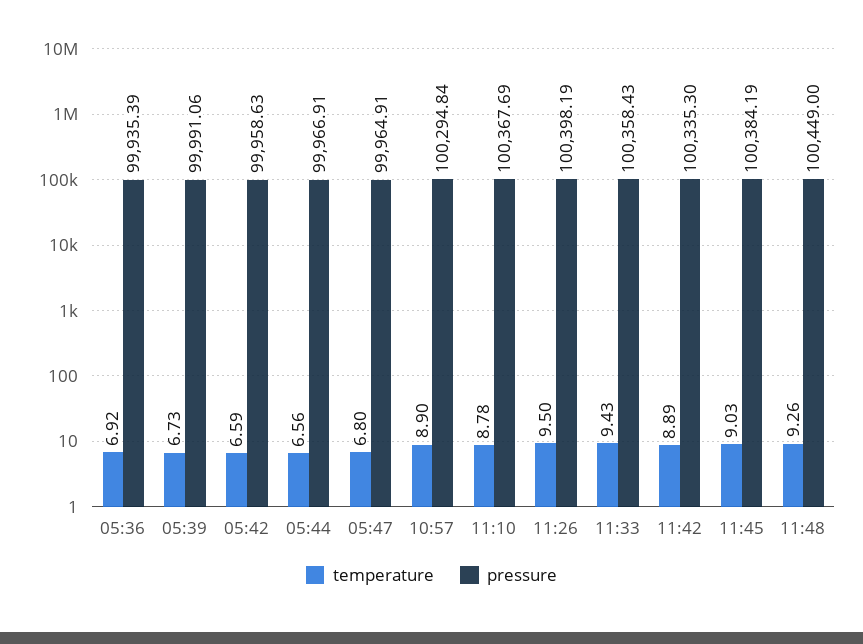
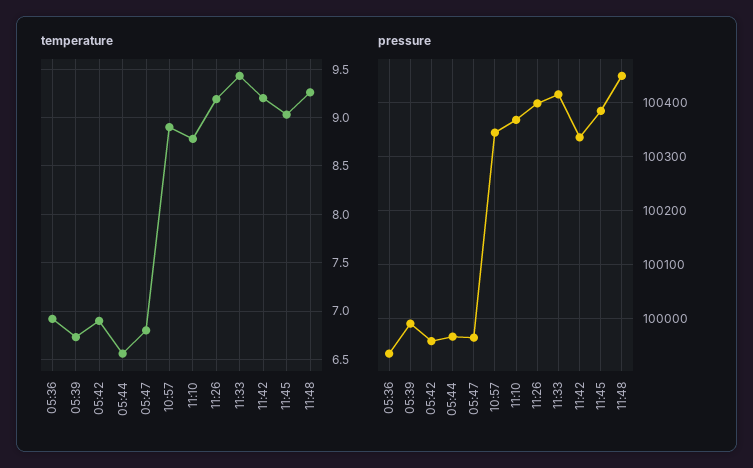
  {
    "temperature": {
      "05:36": 6.92,
      "05:39": 6.73,
-     "05:42": 6.59,
+     "05:42": 6.9,
      "05:44": 6.56,
      "05:47": 6.8,
      "10:57": 8.9,
      "11:10": 8.78,
-     "11:26": 9.5,
+     "11:26": 9.2,
      "11:33": 9.43,
-     "11:42": 8.89,
+     "11:42": 9.2,
      "11:45": 9.03,
      "11:48": 9.26
    },
    "pressure": {
      "05:36": 99935.39,
      "05:39": 99991.06,
      "05:42": 99958.63,
      "05:44": 99966.91,
      "05:47": 99964.91,
-     "10:57": 100294.84,
+     "10:57": 100340,
      "11:10": 100367.69,
      "11:26": 100398.19,
-     "11:33": 100358.43,
+     "11:33": 100420,
      "11:42": 100335.3,
      "11:45": 100384.19,
      "11:48": 100449
    }
  }

